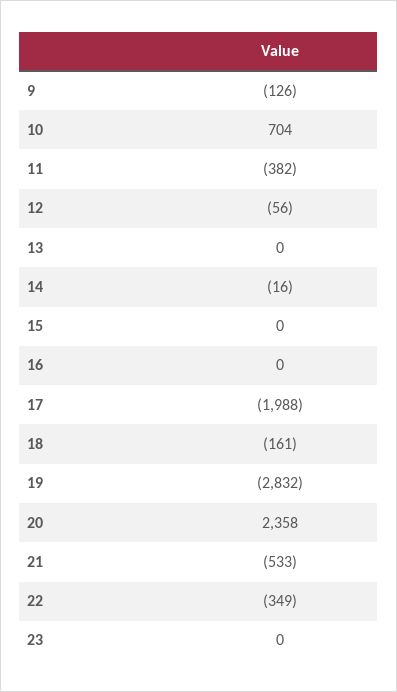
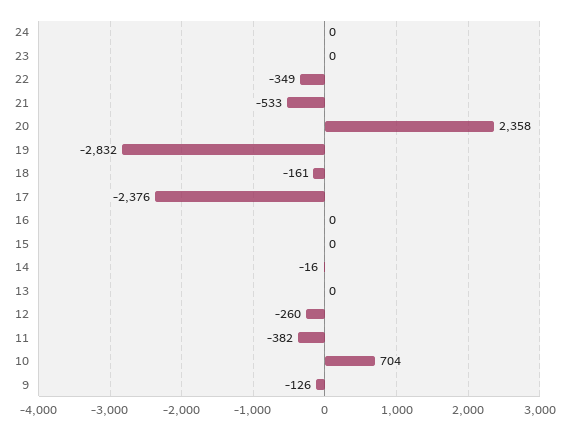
  {
    "9": -126,
    "10": 704,
    "11": -382,
-   "12": -56,
+   "12": -260,
    "13": 0,
    "14": -16,
    "15": 0,
    "16": 0,
-   "17": -1988,
+   "17": -2376,
    "18": -161,
    "19": -2832,
    "20": 2358,
    "21": -533,
    "22": -349,
-   "23": 0
+   "23": 0,
+   "24": 0
  }

